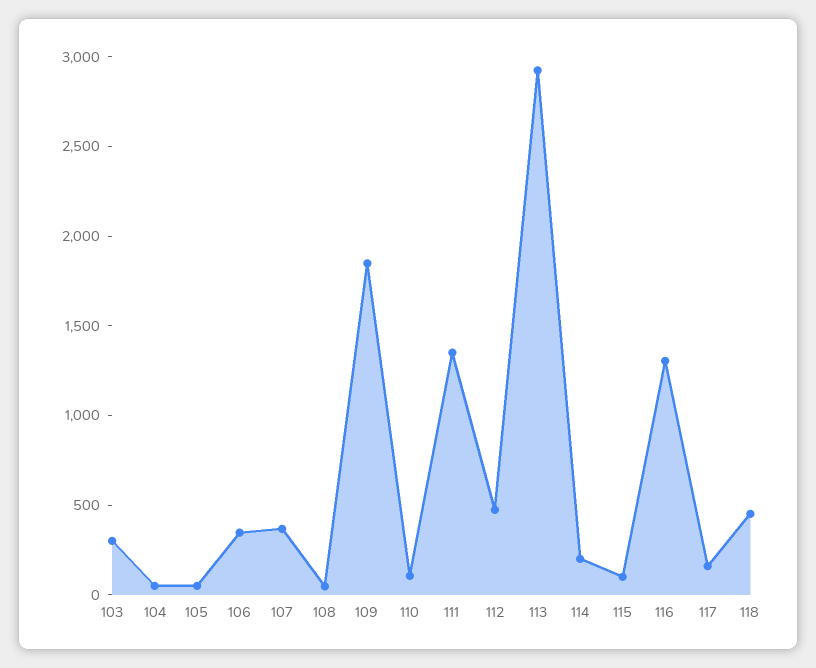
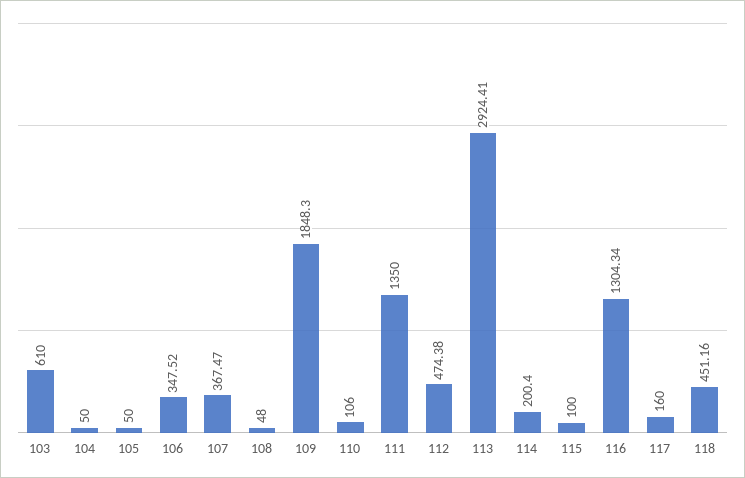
  {
-   "103": 300,
+   "103": 610,
    "104": 50,
    "105": 50,
    "106": 347.52,
    "107": 367.47,
    "108": 48,
    "109": 1848.3,
    "110": 106,
    "111": 1350,
    "112": 474.38,
    "113": 2924.41,
    "114": 200.4,
    "115": 100,
    "116": 1304.34,
    "117": 160,
    "118": 451.16
  }

